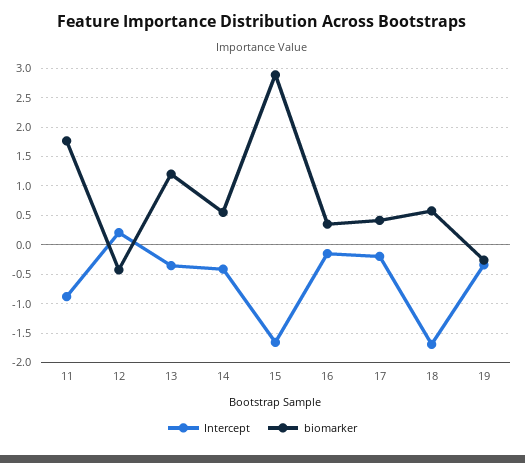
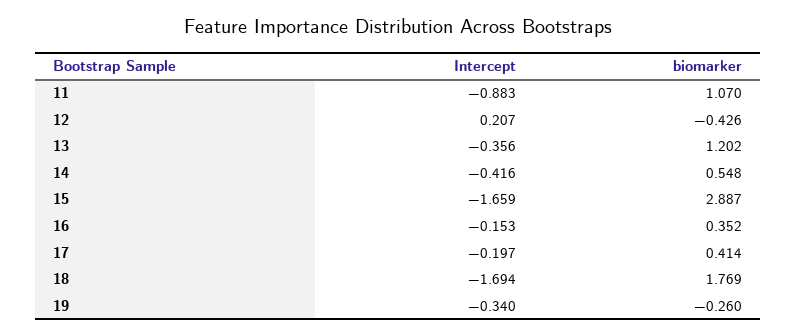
  {
    "Intercept": {
      "11": -0.883,
      "12": 0.207,
      "13": -0.356,
      "14": -0.416,
      "15": -1.659,
      "16": -0.153,
      "17": -0.197,
      "18": -1.694,
      "19": -0.34
    },
    "biomarker": {
-     "11": 1.75,
+     "11": 1.07,
      "12": -0.426,
      "13": 1.202,
      "14": 0.548,
      "15": 2.887,
      "16": 0.352,
      "17": 0.414,
-     "18": 0.5,
+     "18": 1.769,
      "19": -0.26
    }
  }

